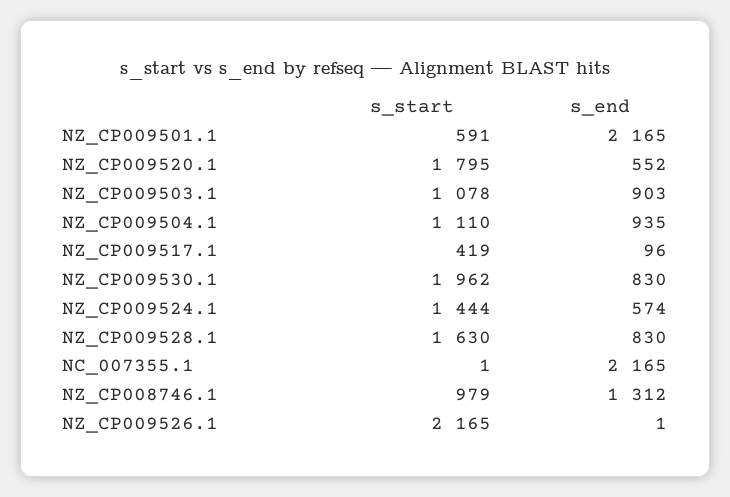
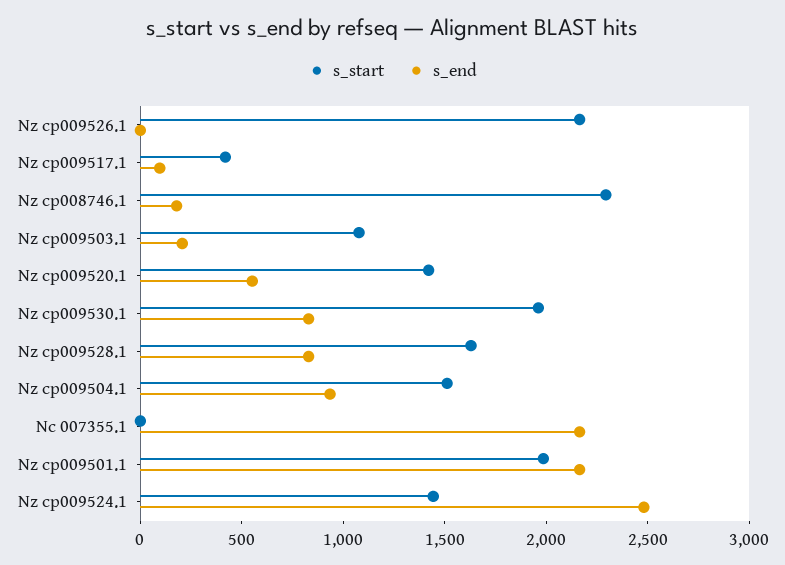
  {
    "s_start": {
-     "NZ_CP009501.1": 591,
+     "NZ_CP009501.1": 2000,
-     "NZ_CP009520.1": 1795,
+     "NZ_CP009520.1": 1400,
      "NZ_CP009503.1": 1078,
-     "NZ_CP009504.1": 1110,
+     "NZ_CP009504.1": 1500,
      "NZ_CP009517.1": 419,
      "NZ_CP009530.1": 1962,
      "NZ_CP009524.1": 1444,
      "NZ_CP009528.1": 1630,
      "NC_007355.1": 1,
-     "NZ_CP008746.1": 979,
+     "NZ_CP008746.1": 2300,
      "NZ_CP009526.1": 2165
    },
    "s_end": {
      "NZ_CP009501.1": 2165,
      "NZ_CP009520.1": 552,
-     "NZ_CP009503.1": 903,
+     "NZ_CP009503.1": 200,
      "NZ_CP009504.1": 935,
      "NZ_CP009517.1": 96,
      "NZ_CP009530.1": 830,
-     "NZ_CP009524.1": 574,
+     "NZ_CP009524.1": 2500,
      "NZ_CP009528.1": 830,
      "NC_007355.1": 2165,
-     "NZ_CP008746.1": 1312,
+     "NZ_CP008746.1": 200,
      "NZ_CP009526.1": 1
    }
  }

